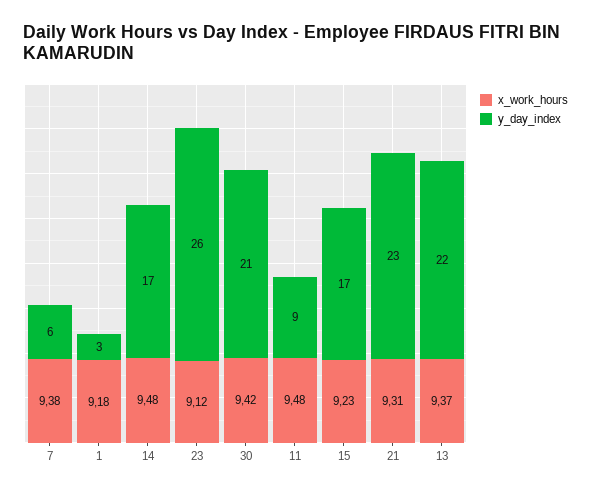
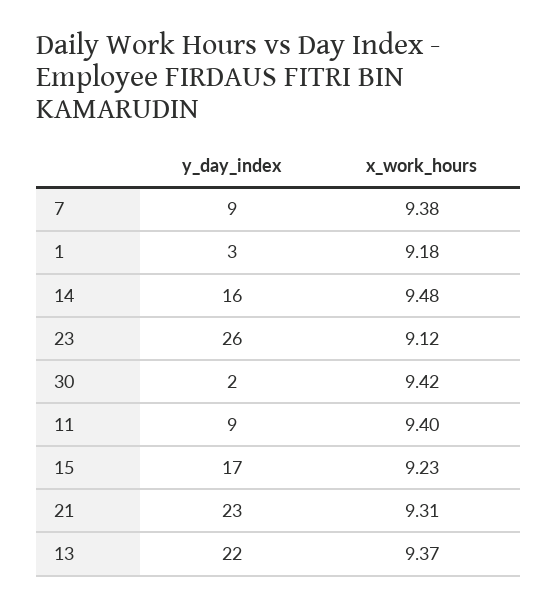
  {
    "x_work_hours": {
      "7": 9.38,
      "1": 9.18,
      "14": 9.48,
      "23": 9.12,
      "30": 9.42,
-     "11": 9.48,
+     "11": 9.4,
      "15": 9.23,
      "21": 9.31,
      "13": 9.37
    },
    "y_day_index": {
-     "7": 6,
+     "7": 9,
      "1": 3,
-     "14": 17,
+     "14": 16,
      "23": 26,
-     "30": 21,
+     "30": 2,
      "11": 9,
      "15": 17,
      "21": 23,
      "13": 22
    }
  }

